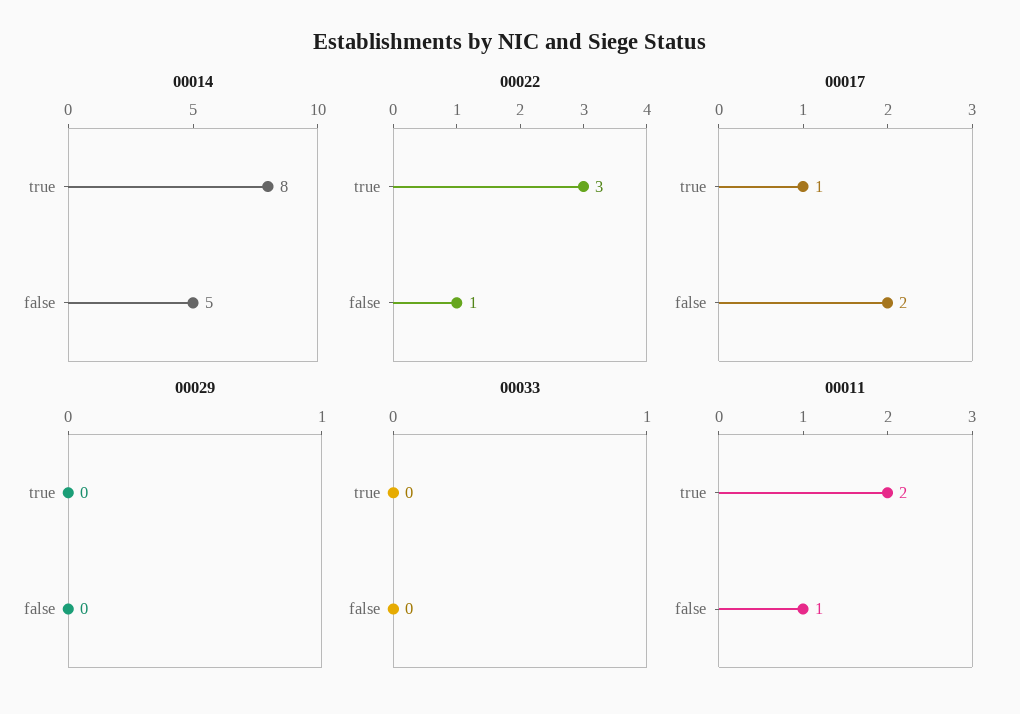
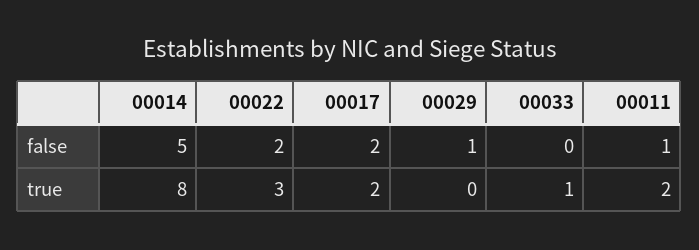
  {
    "00014": {
      "true": 8,
      "false": 5
    },
    "00022": {
      "true": 3,
-     "false": 1
+     "false": 2
    },
    "00017": {
-     "true": 1,
+     "true": 2,
      "false": 2
    },
    "00029": {
      "true": 0,
-     "false": 0
+     "false": 1
    },
    "00033": {
-     "true": 0,
+     "true": 1,
      "false": 0
    },
    "00011": {
      "true": 2,
      "false": 1
    }
  }

